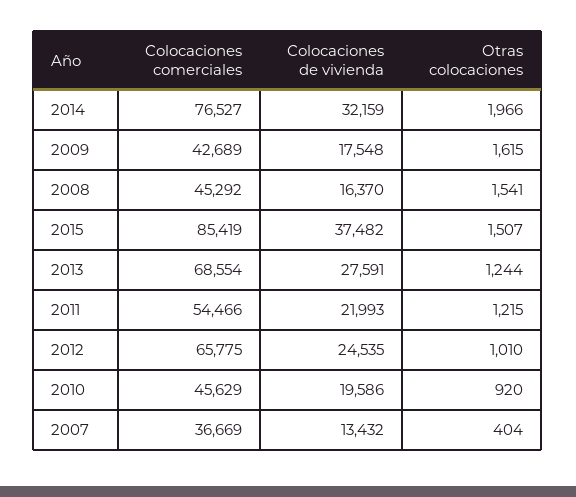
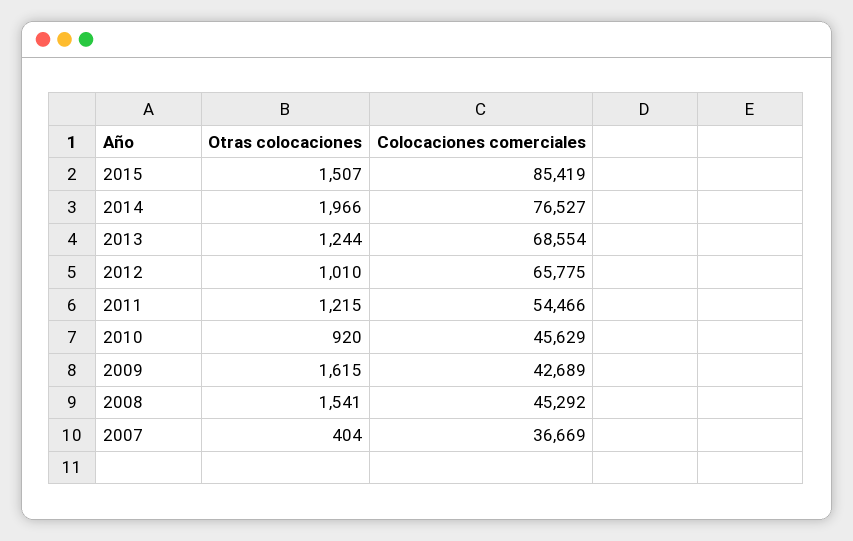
  {
    "Colocaciones comerciales": {
      "2014": 76527,
      "2009": 42689,
      "2008": 45292,
      "2015": 85419,
      "2013": 68554,
      "2011": 54466,
      "2012": 65775,
      "2010": 45629,
      "2007": 36669
    },
-   "Colocaciones de vivienda": {
-     "2014": 32159,
-     "2009": 17548,
-     "2008": 16370,
-     "2015": 37482,
-     "2013": 27591,
-     "2011": 21993,
-     "2012": 24535,
-     "2010": 19586,
-     "2007": 13432
-   },
    "Otras colocaciones": {
      "2014": 1966,
      "2009": 1615,
      "2008": 1541,
      "2015": 1507,
      "2013": 1244,
      "2011": 1215,
      "2012": 1010,
      "2010": 920,
      "2007": 404
    }
  }

